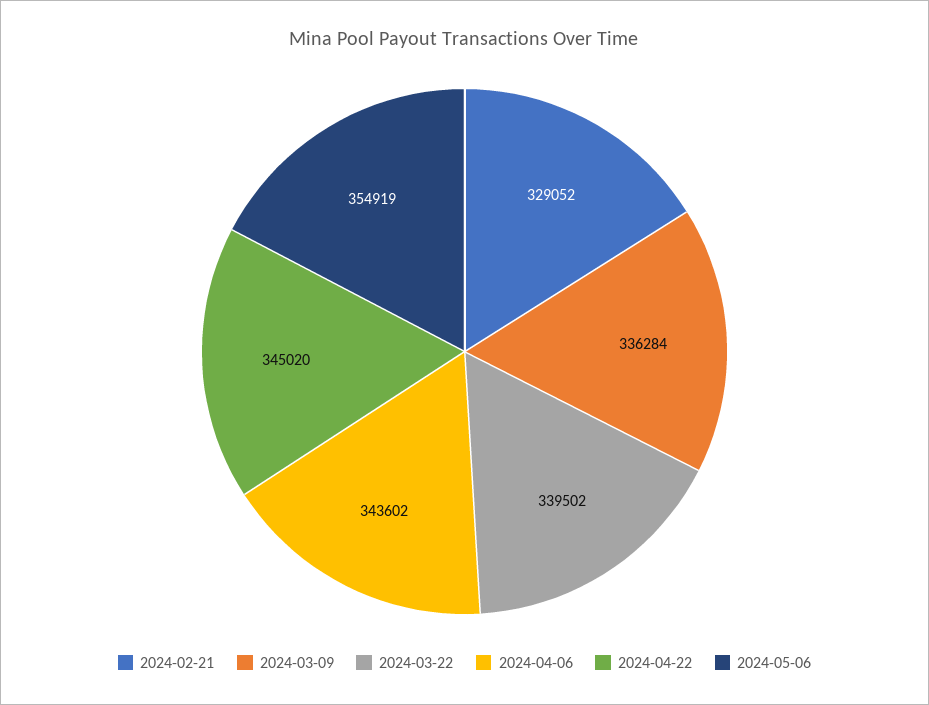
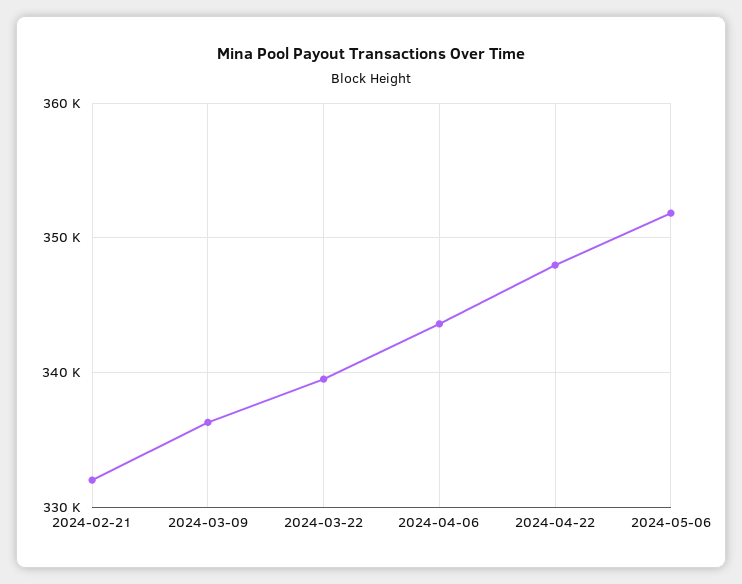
  {
-   "2024-02-21": 329052,
+   "2024-02-21": 332000,
    "2024-03-09": 336284,
    "2024-03-22": 339502,
    "2024-04-06": 343602,
-   "2024-04-22": 345020,
+   "2024-04-22": 348000,
-   "2024-05-06": 354919
+   "2024-05-06": 352000
  }

